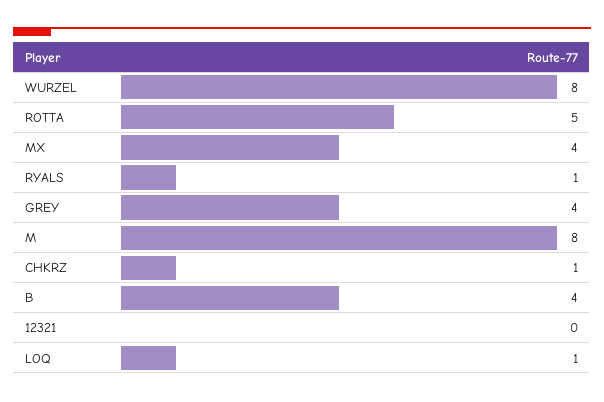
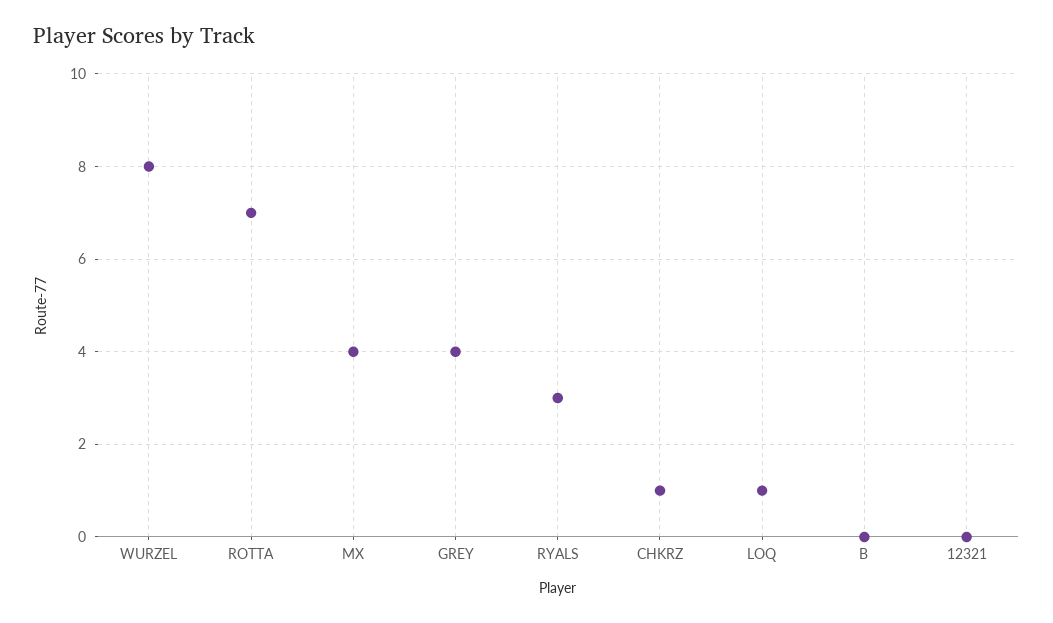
  {
    "WURZEL": 8,
-   "ROTTA": 5,
+   "ROTTA": 7,
    "MX": 4,
-   "RYALS": 1,
+   "RYALS": 3,
    "GREY": 4,
-   "M": 8,
    "CHKRZ": 1,
-   "B": 4,
+   "B": 0,
    "12321": 0,
    "LOQ": 1
  }

